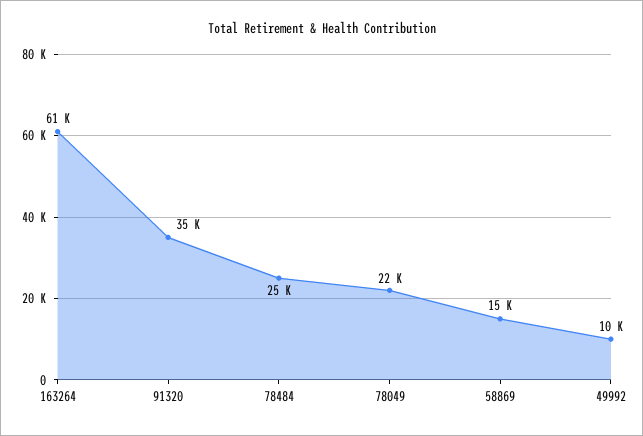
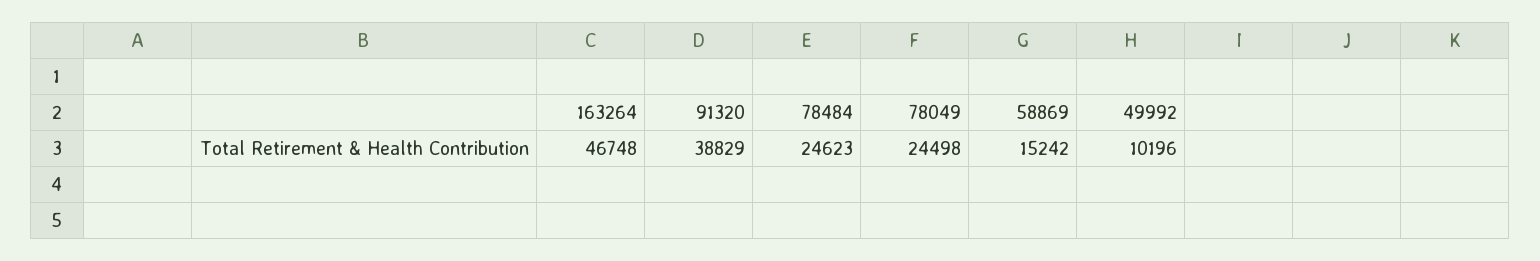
  {
-   "163264": 61000,
+   "163264": 46748,
-   "91320": 35000,
+   "91320": 38829,
    "78484": 24623,
-   "78049": 22000,
+   "78049": 24498,
    "58869": 15242,
    "49992": 10196
  }

